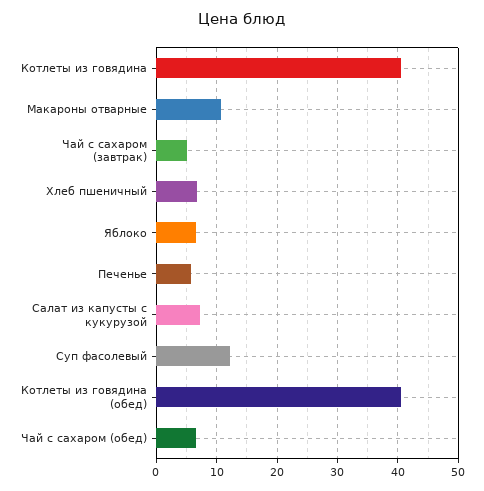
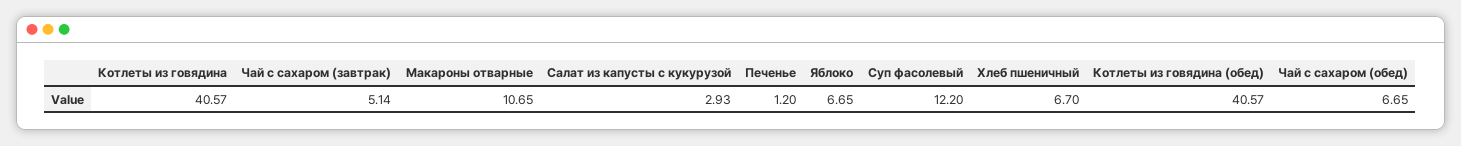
  {
    "Котлеты из говядина": 40.57,
    "Макароны отварные": 10.65,
    "Чай с сахаром (завтрак)": 5.14,
    "Хлеб пшеничный": 6.7,
    "Яблоко": 6.65,
-   "Печенье": 6,
+   "Печенье": 1.2,
-   "Салат из капусты с кукурузой": 7,
+   "Салат из капусты с кукурузой": 2.93,
    "Суп фасолевый": 12.2,
    "Котлеты из говядина (обед)": 40.57,
    "Чай с сахаром (обед)": 6.65
  }

